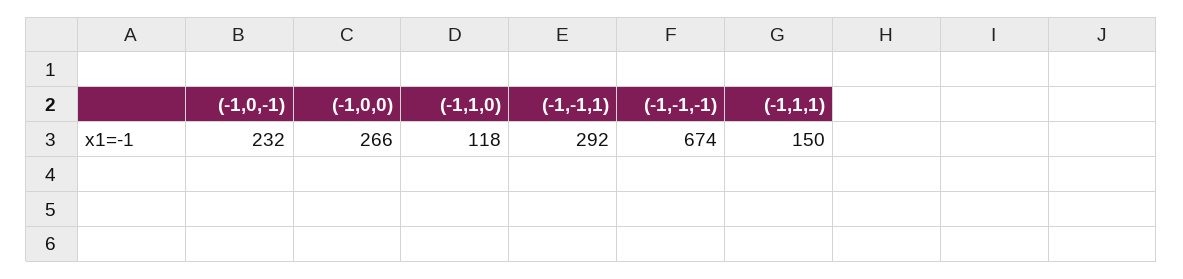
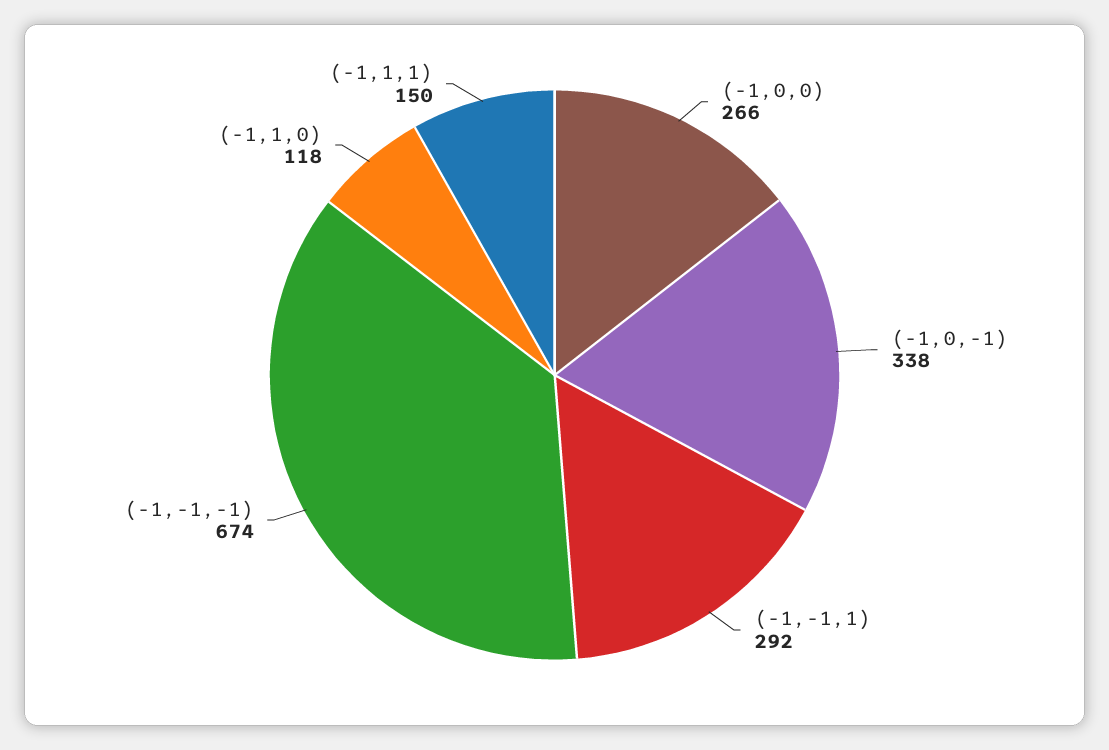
  {
-   "(-1,0,-1)": 232,
+   "(-1,0,-1)": 338,
    "(-1,0,0)": 266,
    "(-1,1,0)": 118,
    "(-1,-1,1)": 292,
    "(-1,-1,-1)": 674,
    "(-1,1,1)": 150
  }

